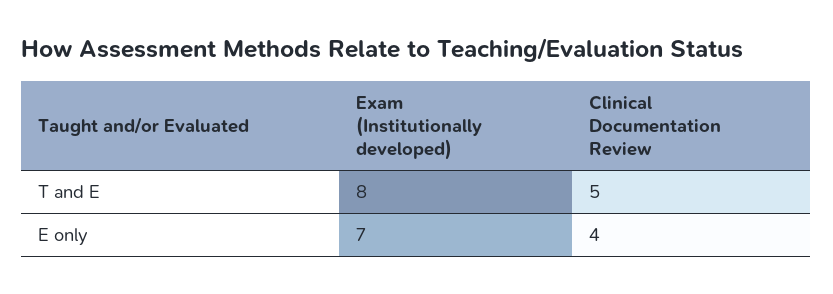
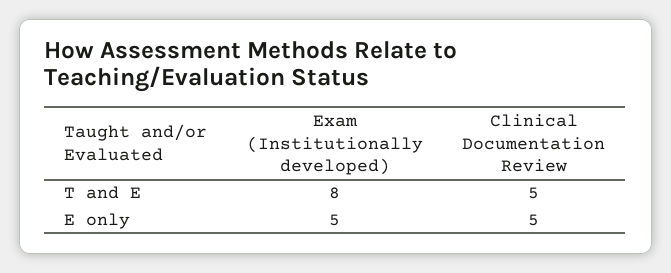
  {
    "Exam (Institutionally developed)": {
      "T and E": 8,
-     "E only": 7
+     "E only": 5
    },
    "Clinical Documentation Review": {
      "T and E": 5,
-     "E only": 4
+     "E only": 5
    }
  }

